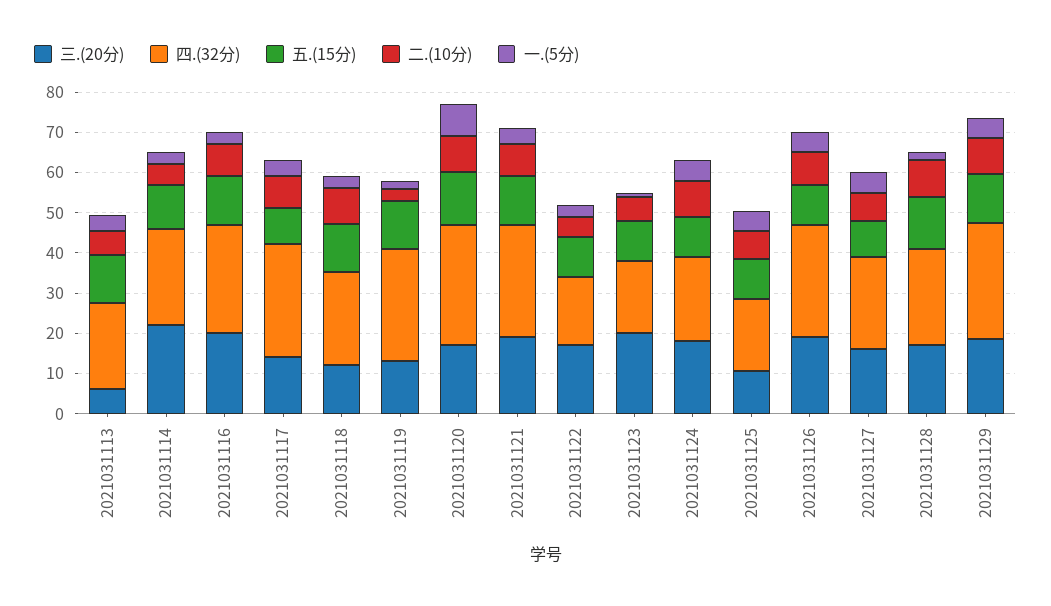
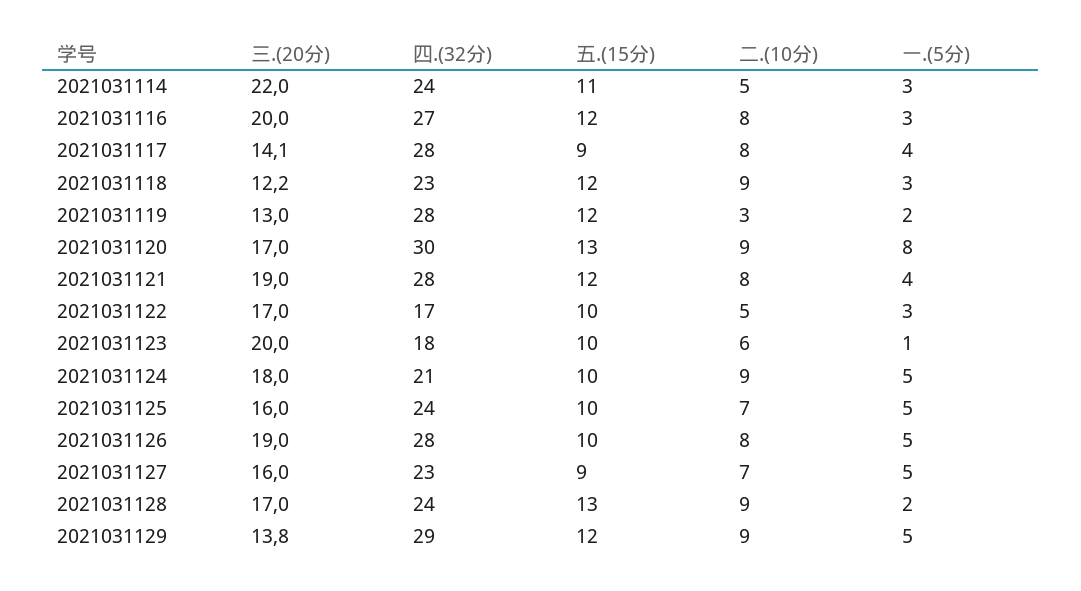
  {
    "三.(20分)": {
-     "2021031113": 6,
      "2021031114": 22,
      "2021031116": 20,
      "2021031117": 14.1,
      "2021031118": 12.2,
      "2021031119": 13,
      "2021031120": 17,
      "2021031121": 19,
      "2021031122": 17,
      "2021031123": 20,
      "2021031124": 18,
-     "2021031125": 10,
+     "2021031125": 16,
      "2021031126": 19,
      "2021031127": 16,
      "2021031128": 17,
-     "2021031129": 18
+     "2021031129": 13.8
    },
    "四.(32分)": {
-     "2021031113": 22,
      "2021031114": 24,
      "2021031116": 27,
      "2021031117": 28,
      "2021031118": 23,
      "2021031119": 28,
      "2021031120": 30,
      "2021031121": 28,
      "2021031122": 17,
      "2021031123": 18,
      "2021031124": 21,
-     "2021031125": 18,
+     "2021031125": 24,
      "2021031126": 28,
      "2021031127": 23,
      "2021031128": 24,
      "2021031129": 29
    },
    "五.(15分)": {
-     "2021031113": 12,
      "2021031114": 11,
      "2021031116": 12,
      "2021031117": 9,
      "2021031118": 12,
      "2021031119": 12,
      "2021031120": 13,
      "2021031121": 12,
      "2021031122": 10,
      "2021031123": 10,
      "2021031124": 10,
      "2021031125": 10,
      "2021031126": 10,
      "2021031127": 9,
      "2021031128": 13,
      "2021031129": 12
    },
    "二.(10分)": {
-     "2021031113": 6,
      "2021031114": 5,
      "2021031116": 8,
      "2021031117": 8,
      "2021031118": 9,
      "2021031119": 3,
      "2021031120": 9,
      "2021031121": 8,
      "2021031122": 5,
      "2021031123": 6,
      "2021031124": 9,
      "2021031125": 7,
      "2021031126": 8,
      "2021031127": 7,
      "2021031128": 9,
      "2021031129": 9
    },
    "一.(5分)": {
-     "2021031113": 4,
      "2021031114": 3,
      "2021031116": 3,
      "2021031117": 4,
      "2021031118": 3,
      "2021031119": 2,
      "2021031120": 8,
      "2021031121": 4,
      "2021031122": 3,
      "2021031123": 1,
      "2021031124": 5,
      "2021031125": 5,
      "2021031126": 5,
      "2021031127": 5,
      "2021031128": 2,
      "2021031129": 5
    }
  }

